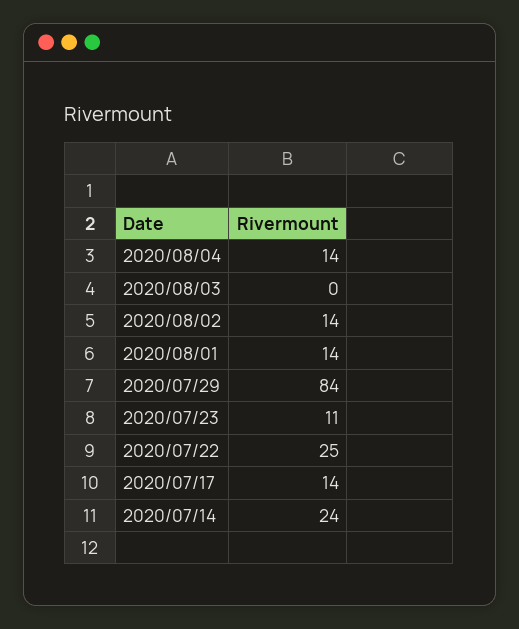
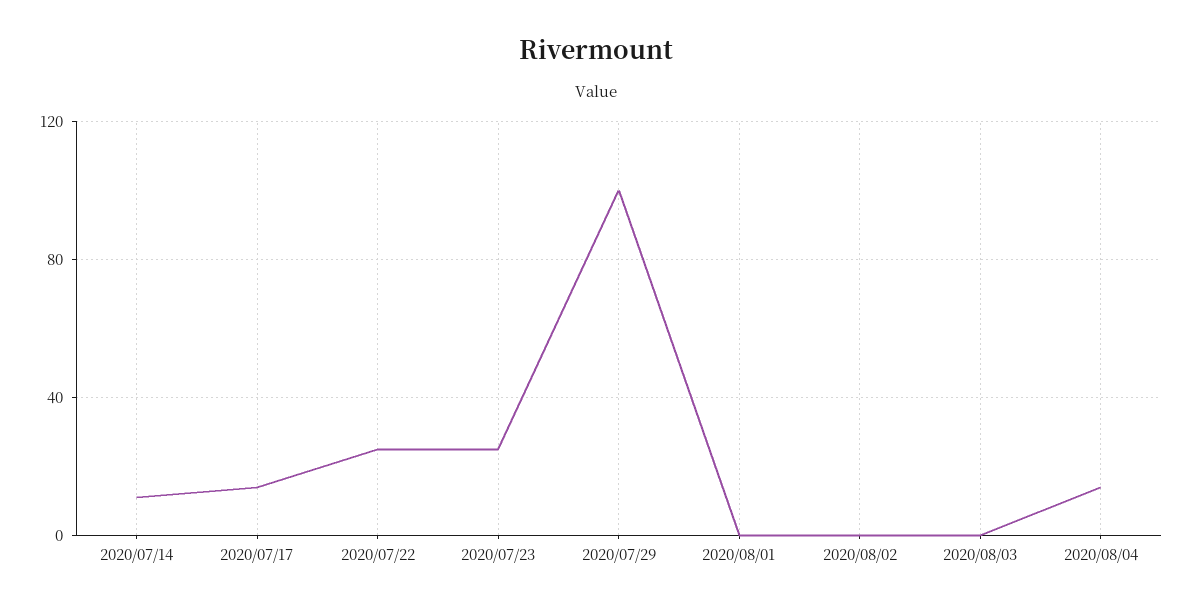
  {
    "2020/08/04": 14,
    "2020/08/03": 0,
-   "2020/08/02": 14,
+   "2020/08/02": 0,
-   "2020/08/01": 14,
+   "2020/08/01": 0,
-   "2020/07/29": 84,
+   "2020/07/29": 100,
-   "2020/07/23": 11,
+   "2020/07/23": 25,
    "2020/07/22": 25,
    "2020/07/17": 14,
-   "2020/07/14": 24
+   "2020/07/14": 10
  }

